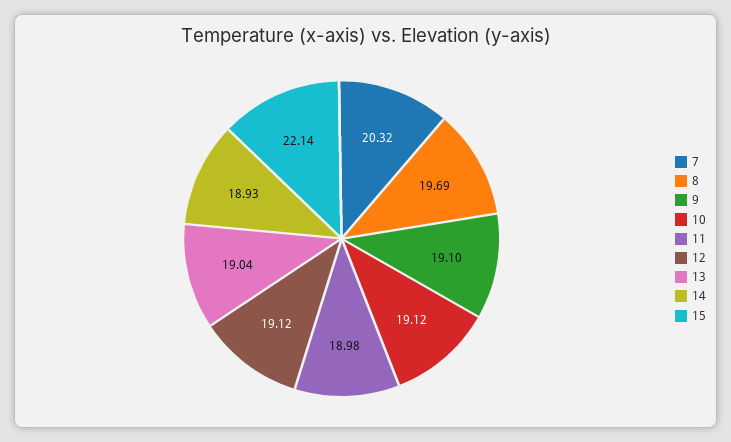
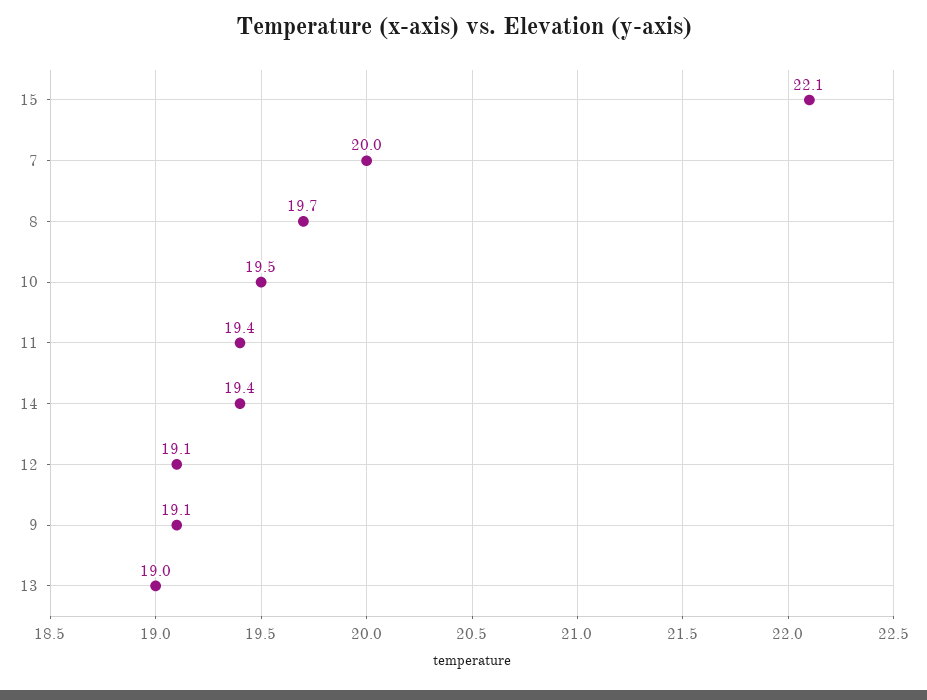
  {
-   "7": 20.32,
+   "7": 20,
    "8": 19.69,
    "9": 19.1,
-   "10": 19.12,
+   "10": 19.5,
-   "11": 18.98,
+   "11": 19.4,
    "12": 19.12,
    "13": 19.04,
-   "14": 18.93,
+   "14": 19.4,
    "15": 22.14
  }

